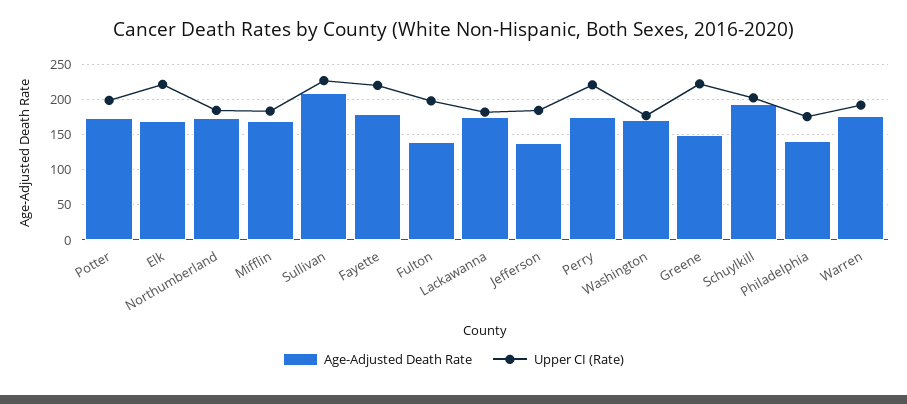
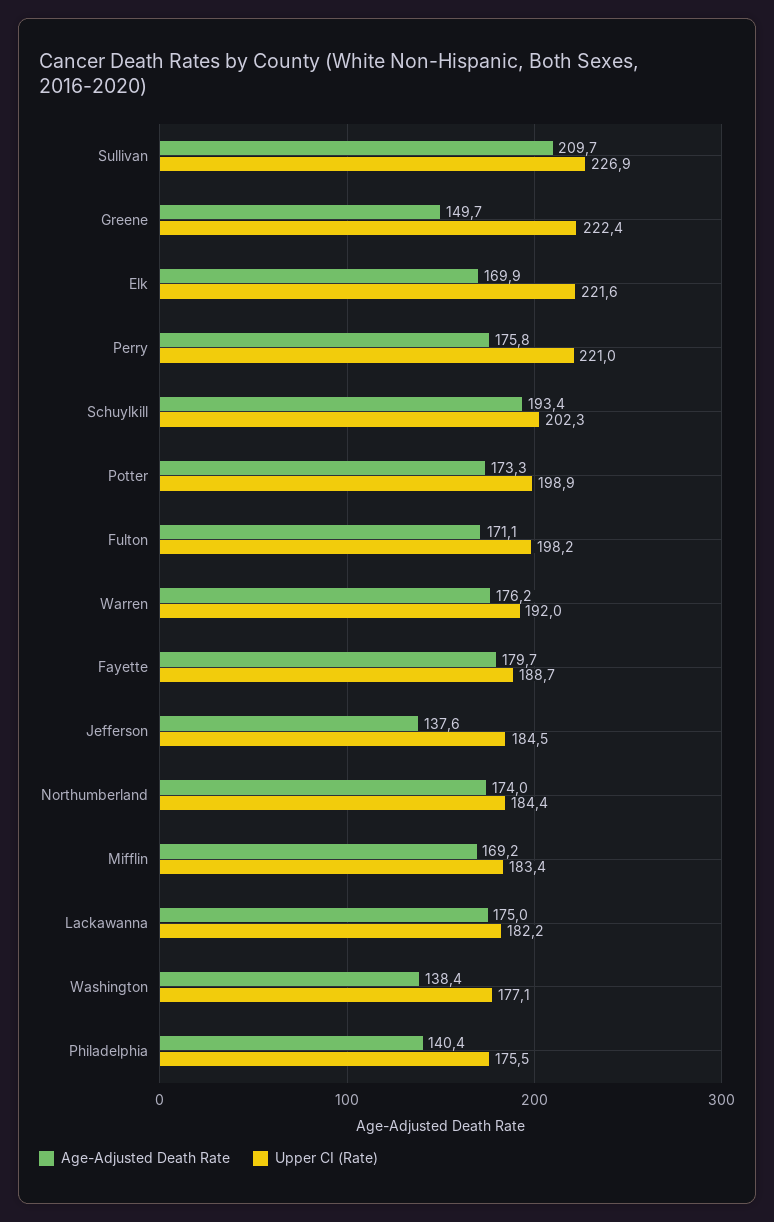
  {
    "Age-Adjusted Death Rate": {
      "Potter": 173.3,
      "Elk": 169.9,
      "Northumberland": 174,
      "Mifflin": 169.2,
      "Sullivan": 209.7,
      "Fayette": 179.7,
-     "Fulton": 140,
+     "Fulton": 171.1,
      "Lackawanna": 175,
      "Jefferson": 137.6,
      "Perry": 175.8,
-     "Washington": 170,
+     "Washington": 138.4,
      "Greene": 149.7,
      "Schuylkill": 193.4,
      "Philadelphia": 140.4,
      "Warren": 176.2
    },
    "Upper CI (Rate)": {
      "Potter": 198.9,
      "Elk": 221.6,
      "Northumberland": 184.4,
      "Mifflin": 183.4,
      "Sullivan": 226.9,
-     "Fayette": 220,
+     "Fayette": 188.7,
      "Fulton": 198.2,
      "Lackawanna": 182.2,
      "Jefferson": 184.5,
      "Perry": 221,
      "Washington": 177.1,
      "Greene": 222.4,
      "Schuylkill": 202.3,
      "Philadelphia": 175.5,
      "Warren": 192
    }
  }

